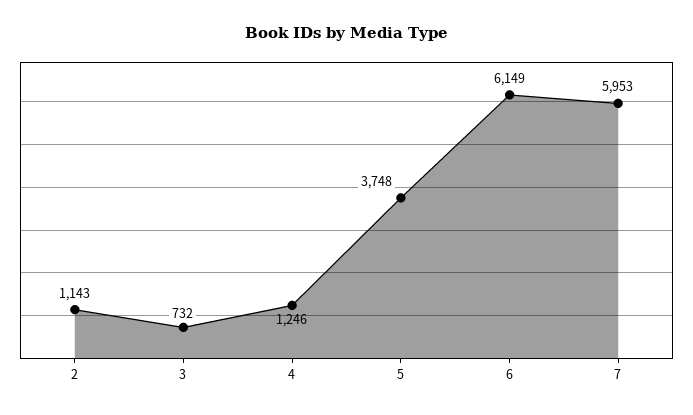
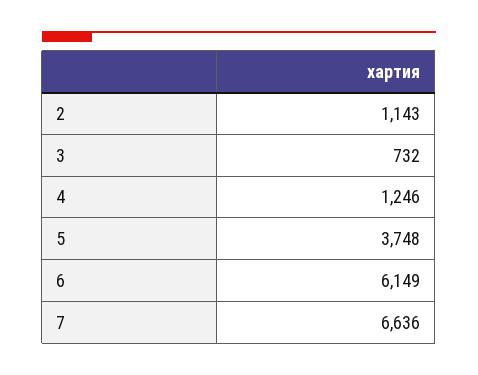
  {
    "2": 1143,
    "3": 732,
    "4": 1246,
    "5": 3748,
    "6": 6149,
-   "7": 5953
+   "7": 6636
  }

